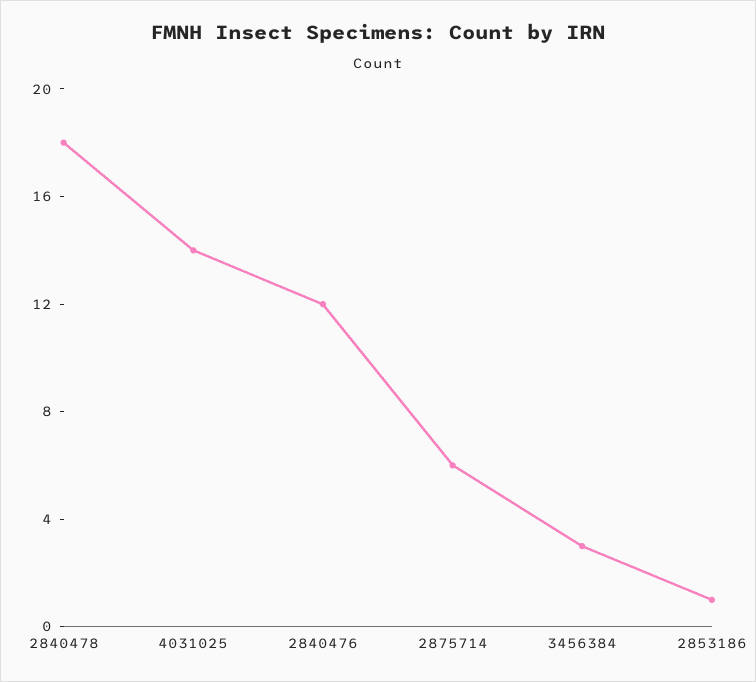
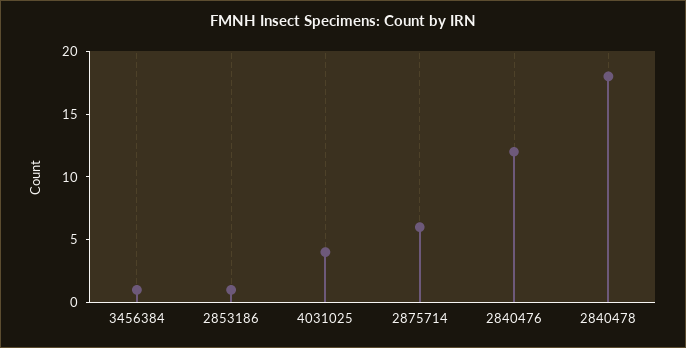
  {
    "2840478": 18,
-   "4031025": 14,
+   "4031025": 4,
    "2840476": 12,
    "2875714": 6,
-   "3456384": 3,
+   "3456384": 1,
    "2853186": 1
  }

